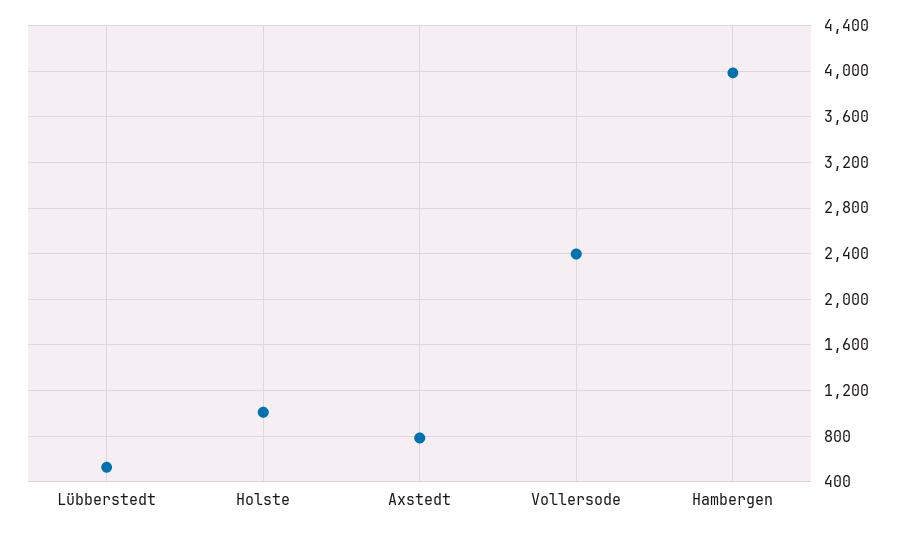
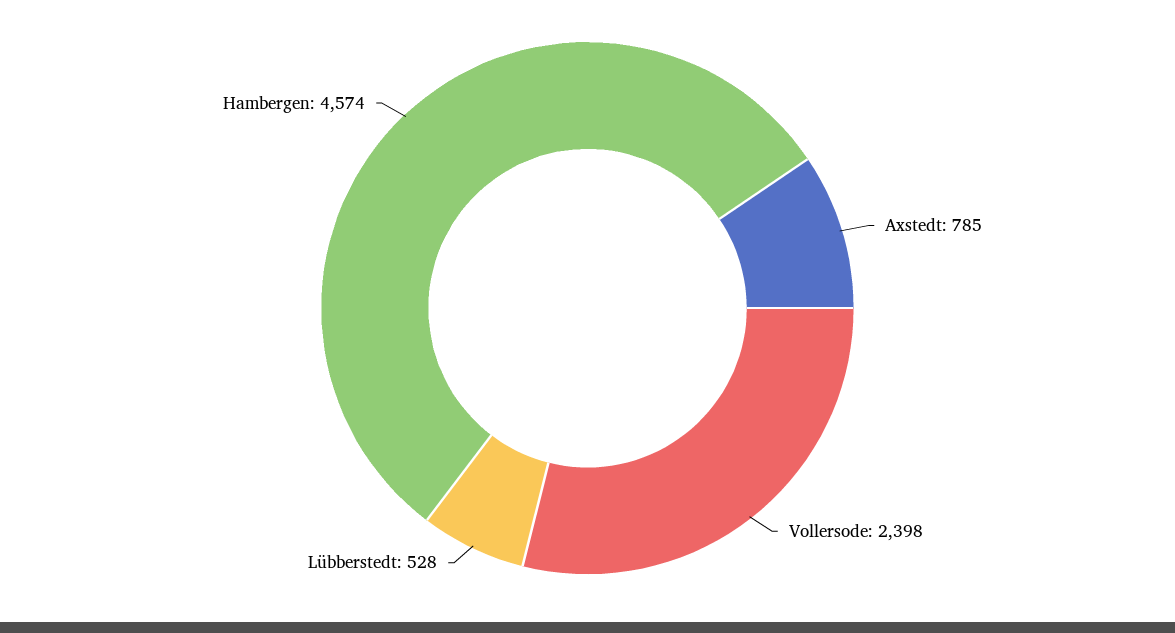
  {
    "Lübberstedt": 528,
-   "Holste": 1000,
    "Axstedt": 785,
    "Vollersode": 2398,
-   "Hambergen": 4000
+   "Hambergen": 4574
  }

